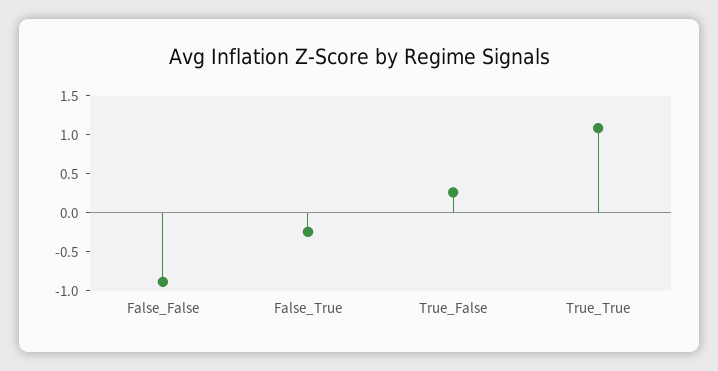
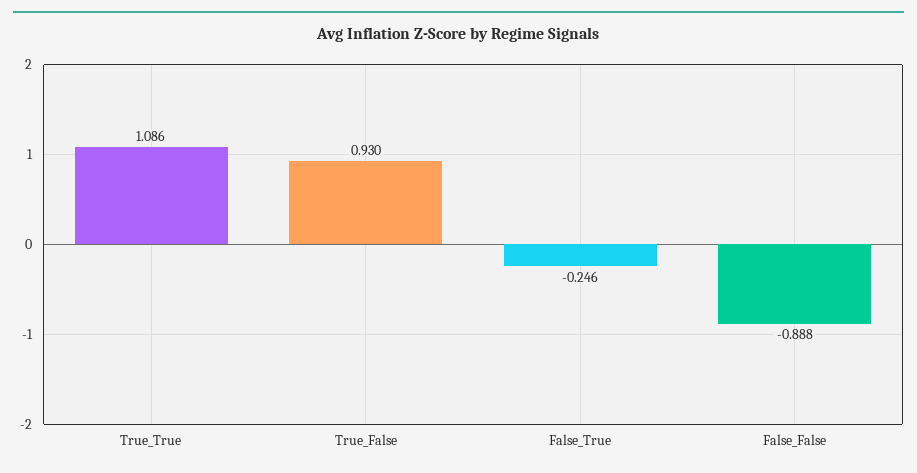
  {
    "False_False": -0.888,
    "False_True": -0.246,
-   "True_False": 0.25,
+   "True_False": 0.93,
    "True_True": 1.086
  }

